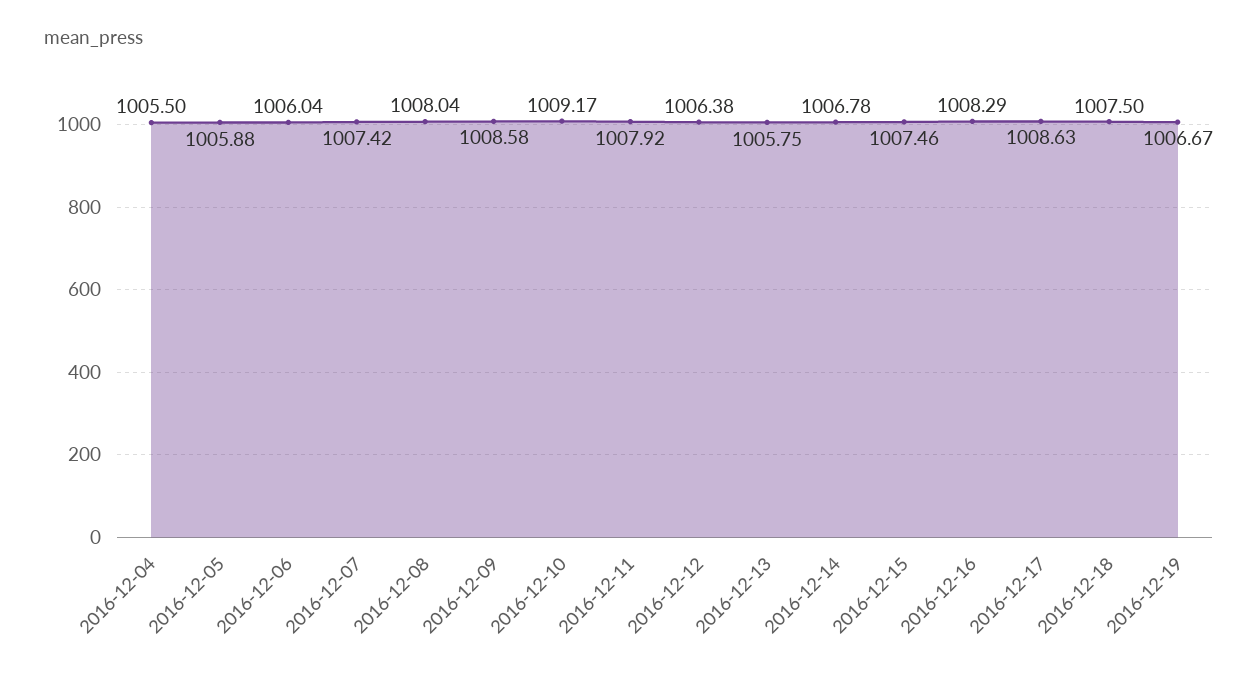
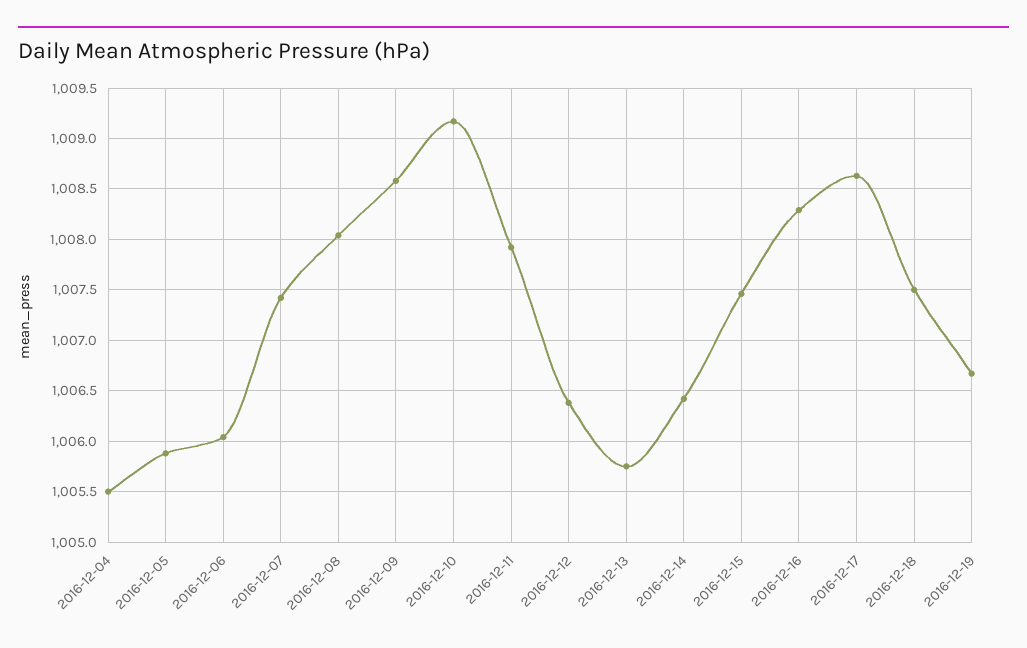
  {
    "2016-12-04": 1005.5,
    "2016-12-05": 1005.88,
    "2016-12-06": 1006.04,
    "2016-12-07": 1007.42,
    "2016-12-08": 1008.04,
    "2016-12-09": 1008.58,
    "2016-12-10": 1009.17,
    "2016-12-11": 1007.92,
    "2016-12-12": 1006.38,
    "2016-12-13": 1005.75,
-   "2016-12-14": 1006.78,
+   "2016-12-14": 1006.4,
    "2016-12-15": 1007.46,
    "2016-12-16": 1008.29,
    "2016-12-17": 1008.63,
    "2016-12-18": 1007.5,
    "2016-12-19": 1006.67
  }

